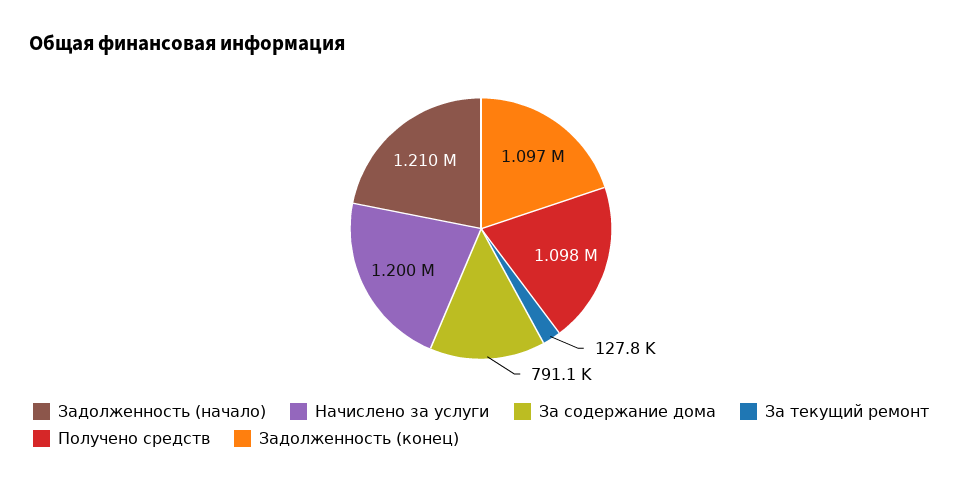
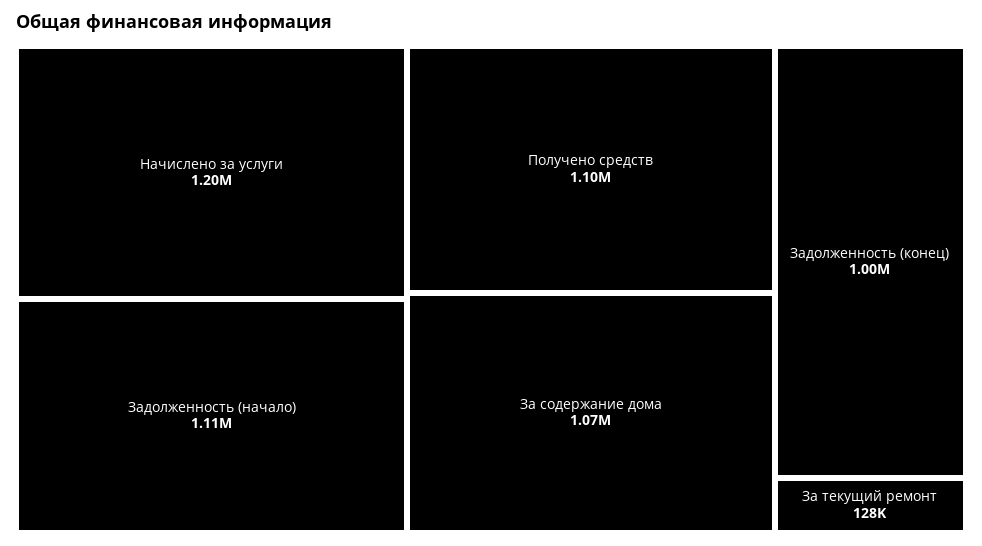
  {
-   "Задолженность (начало)": 1210000,
+   "Задолженность (начало)": 1110000,
    "Начислено за услуги": 1200000,
-   "За содержание дома": 791100,
+   "За содержание дома": 1070000,
    "За текущий ремонт": 127800,
    "Получено средств": 1098000,
-   "Задолженность (конец)": 1097000
+   "Задолженность (конец)": 1000000
  }

